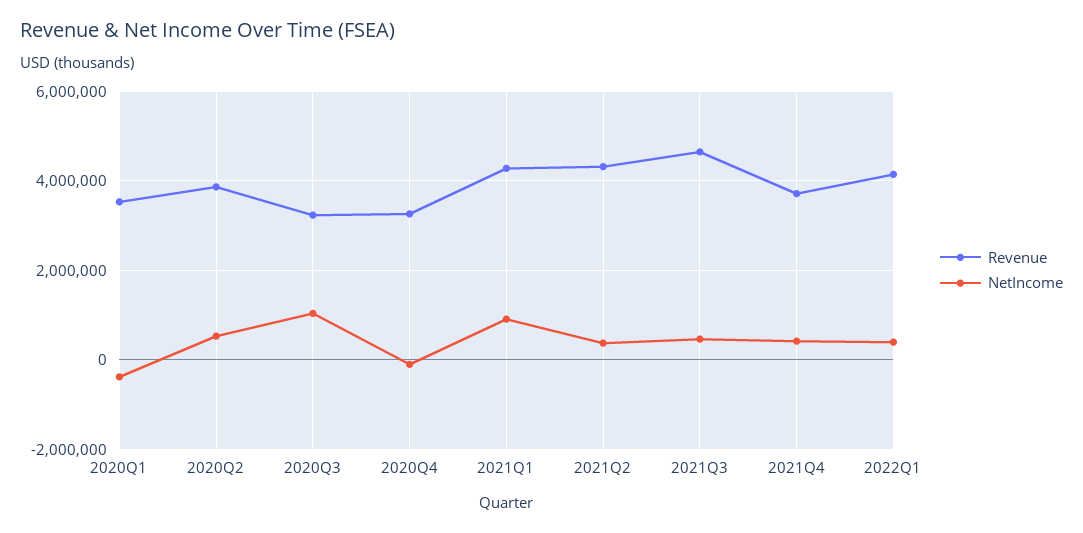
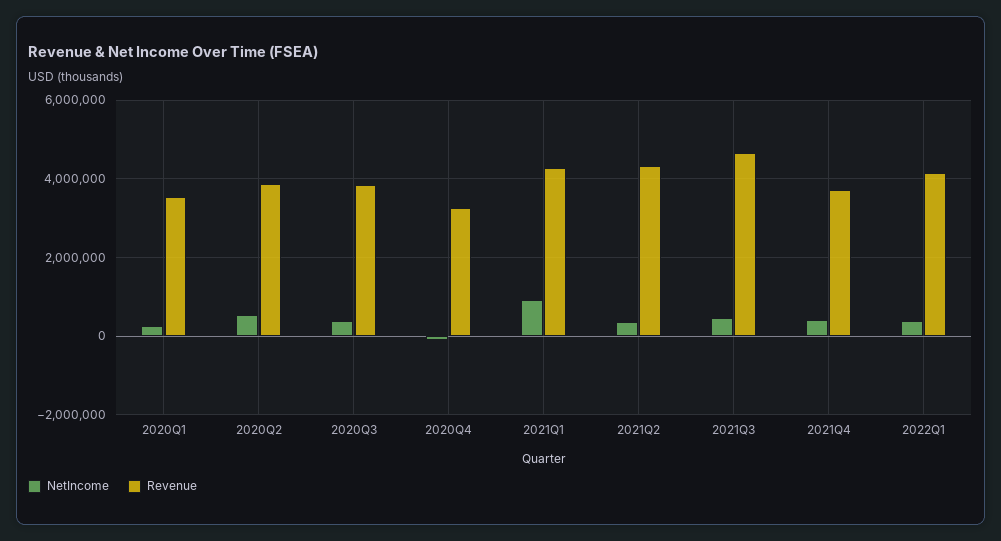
  {
    "Revenue": {
      "2020Q1": 3600000,
      "2020Q2": 3800000,
-     "2020Q3": 3200000,
+     "2020Q3": 3800000,
      "2020Q4": 3200000,
      "2021Q1": 4200000,
      "2021Q2": 4400000,
      "2021Q3": 4600000,
      "2021Q4": 3800000,
      "2022Q1": 4200000
    },
    "NetIncome": {
-     "2020Q1": -400000,
+     "2020Q1": 200000,
      "2020Q2": 600000,
-     "2020Q3": 1000000,
+     "2020Q3": 400000,
      "2020Q4": -200000,
      "2021Q1": 1000000,
      "2021Q2": 400000,
      "2021Q3": 400000,
      "2021Q4": 400000,
      "2022Q1": 400000
    }
  }

